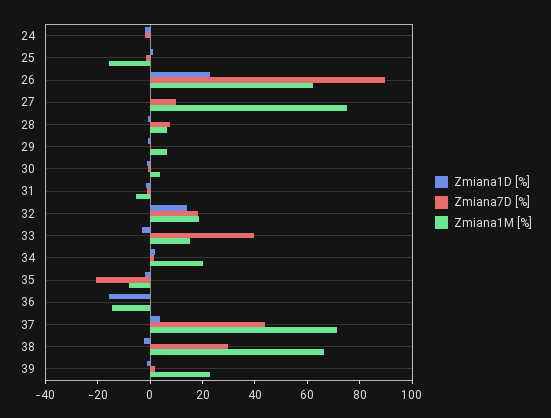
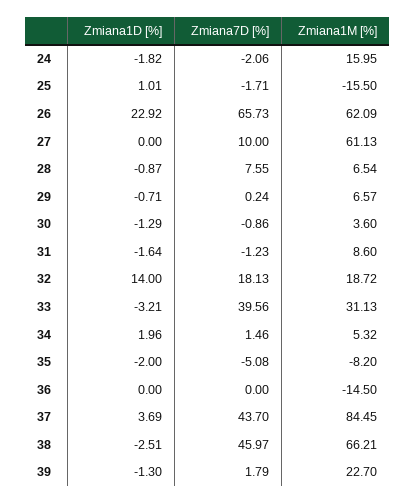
  {
    "Zmiana1D [%]": {
      "24": -1.82,
      "25": 1.01,
      "26": 22.92,
      "27": 0,
      "28": -0.87,
      "29": -0.71,
      "30": -1.29,
      "31": -1.64,
      "32": 14,
      "33": -3.21,
      "34": 1.96,
      "35": -2,
-     "36": -15,
+     "36": 0,
      "37": 3.69,
      "38": -2.51,
      "39": -1.3
    },
    "Zmiana7D [%]": {
      "24": -2.06,
      "25": -1.71,
-     "26": 90,
+     "26": 65.73,
      "27": 10,
      "28": 7.55,
      "29": 0.24,
      "30": -0.86,
      "31": -1.23,
      "32": 18.13,
      "33": 39.56,
      "34": 1.46,
-     "35": -20,
+     "35": -5.08,
      "36": 0,
      "37": 43.7,
-     "38": 30,
+     "38": 45.97,
      "39": 1.79
    },
    "Zmiana1M [%]": {
-     "24": 0,
+     "24": 15.95,
      "25": -15.5,
      "26": 62.09,
-     "27": 75,
+     "27": 61.13,
      "28": 6.54,
      "29": 6.57,
      "30": 3.6,
-     "31": -5,
+     "31": 8.6,
      "32": 18.72,
-     "33": 15,
+     "33": 31.13,
-     "34": 20,
+     "34": 5.32,
      "35": -8.2,
      "36": -14.5,
-     "37": 70,
+     "37": 84.45,
      "38": 66.21,
      "39": 22.7
    }
  }

